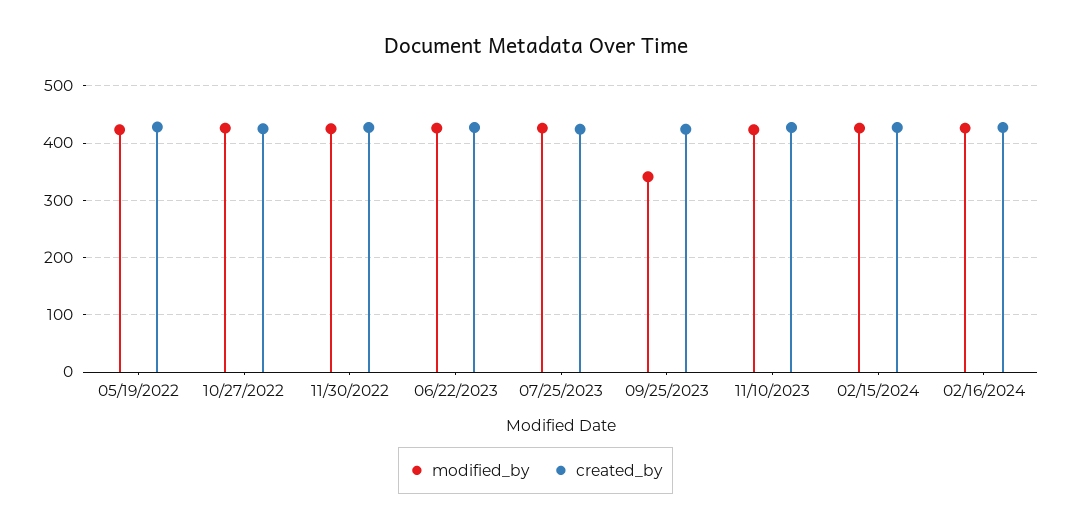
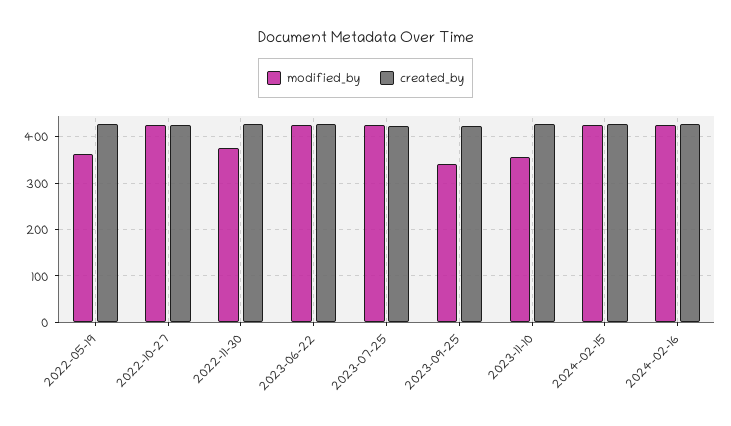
  {
    "modified_by": {
-     "05/19/2022": 420,
+     "05/19/2022": 360,
      "10/27/2022": 420,
-     "11/30/2022": 420,
+     "11/30/2022": 380,
      "06/22/2023": 420,
      "07/25/2023": 420,
      "09/25/2023": 340,
-     "11/10/2023": 420,
+     "11/10/2023": 360,
      "02/15/2024": 420,
      "02/16/2024": 420
    },
    "created_by": {
      "05/19/2022": 420,
      "10/27/2022": 420,
      "11/30/2022": 420,
      "06/22/2023": 420,
      "07/25/2023": 420,
      "09/25/2023": 420,
      "11/10/2023": 420,
      "02/15/2024": 420,
      "02/16/2024": 420
    }
  }

